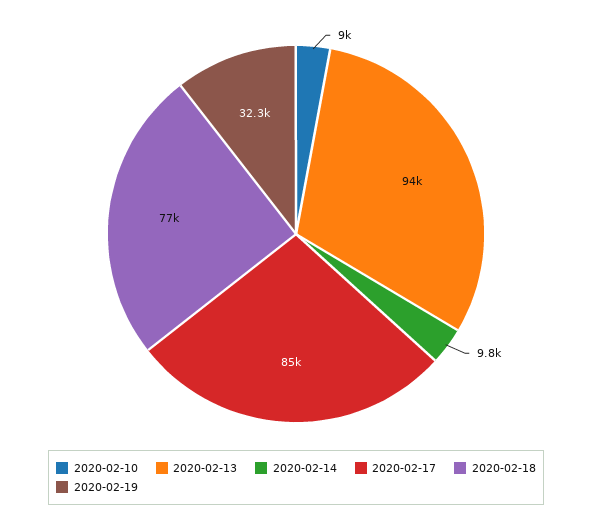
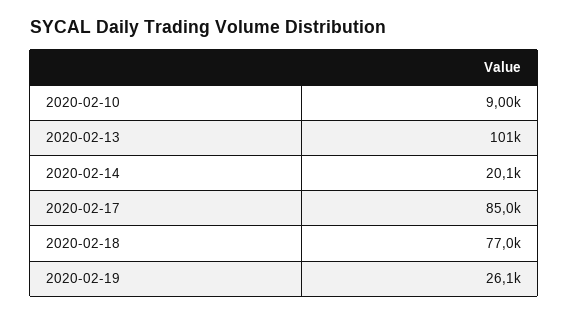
  {
    "2020-02-10": 9000,
-   "2020-02-13": 94000,
+   "2020-02-13": 101000,
-   "2020-02-14": 9800,
+   "2020-02-14": 20100,
    "2020-02-17": 85000,
    "2020-02-18": 77000,
-   "2020-02-19": 32300
+   "2020-02-19": 26100
  }

